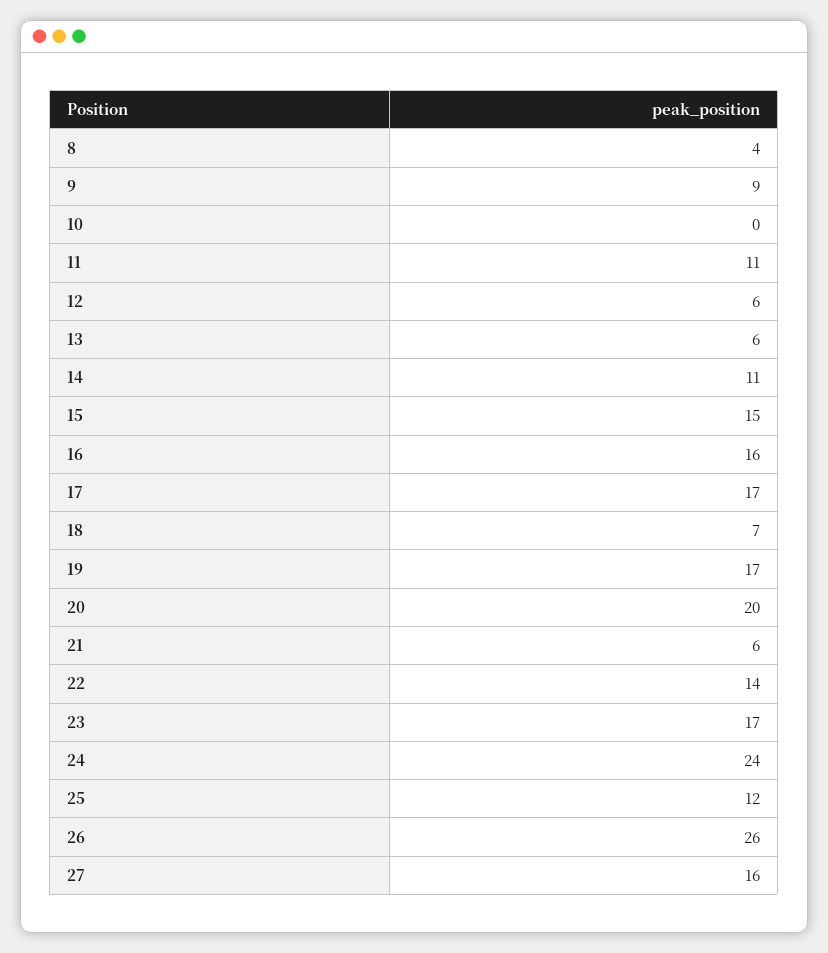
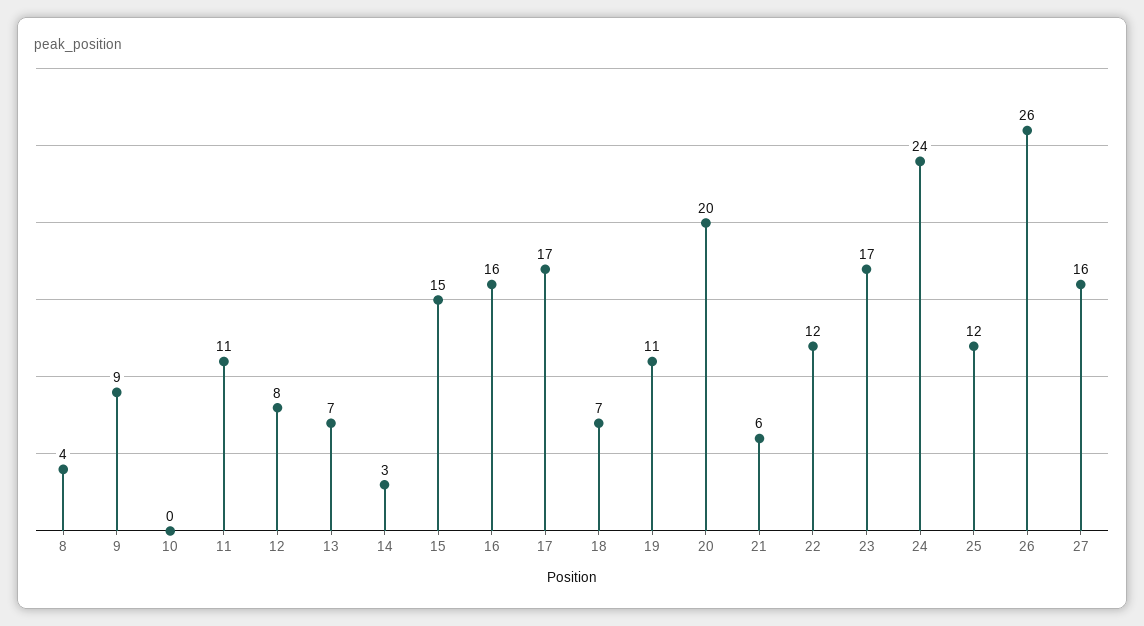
  {
    "8": 4,
    "9": 9,
    "10": 0,
    "11": 11,
-   "12": 6,
+   "12": 8,
-   "13": 6,
+   "13": 7,
-   "14": 11,
+   "14": 3,
    "15": 15,
    "16": 16,
    "17": 17,
    "18": 7,
-   "19": 17,
+   "19": 11,
    "20": 20,
    "21": 6,
-   "22": 14,
+   "22": 12,
    "23": 17,
    "24": 24,
    "25": 12,
    "26": 26,
    "27": 16
  }

